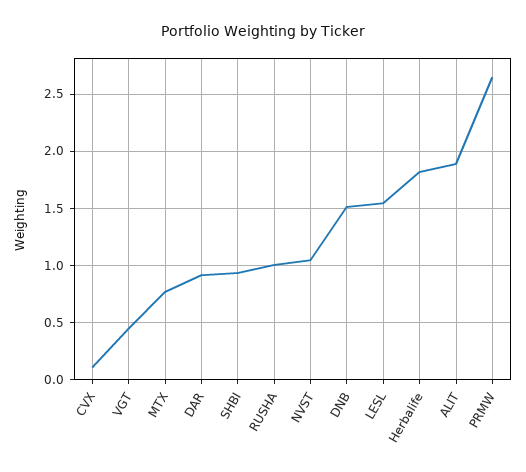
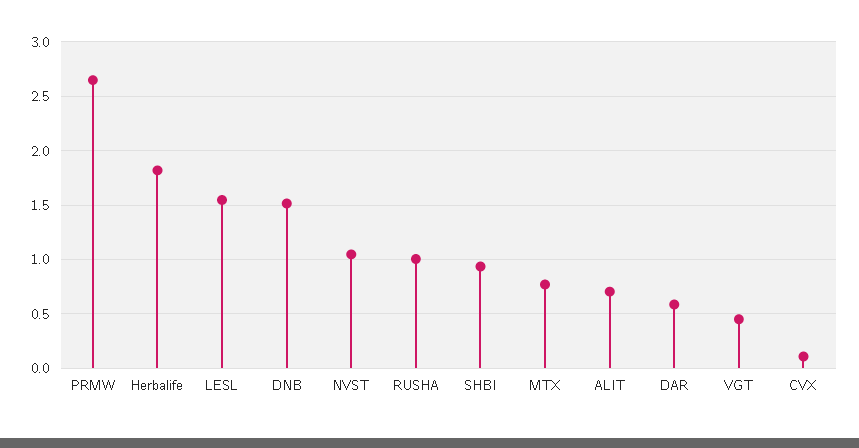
  {
    "CVX": 0.1,
    "VGT": 0.5,
    "MTX": 0.8,
-   "DAR": 0.9,
+   "DAR": 0.6,
    "SHBI": 0.9,
    "RUSHA": 1,
    "NVST": 1,
    "DNB": 1.5,
    "LESL": 1.5,
    "Herbalife": 1.8,
-   "ALIT": 1.9,
+   "ALIT": 0.7,
    "PRMW": 2.6
  }

